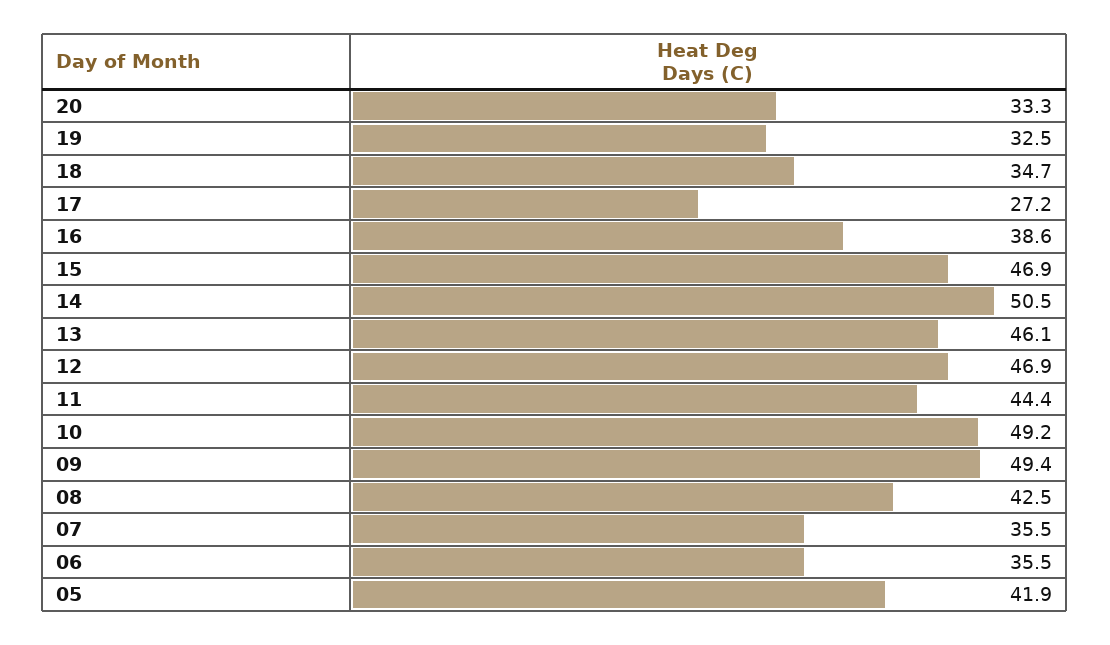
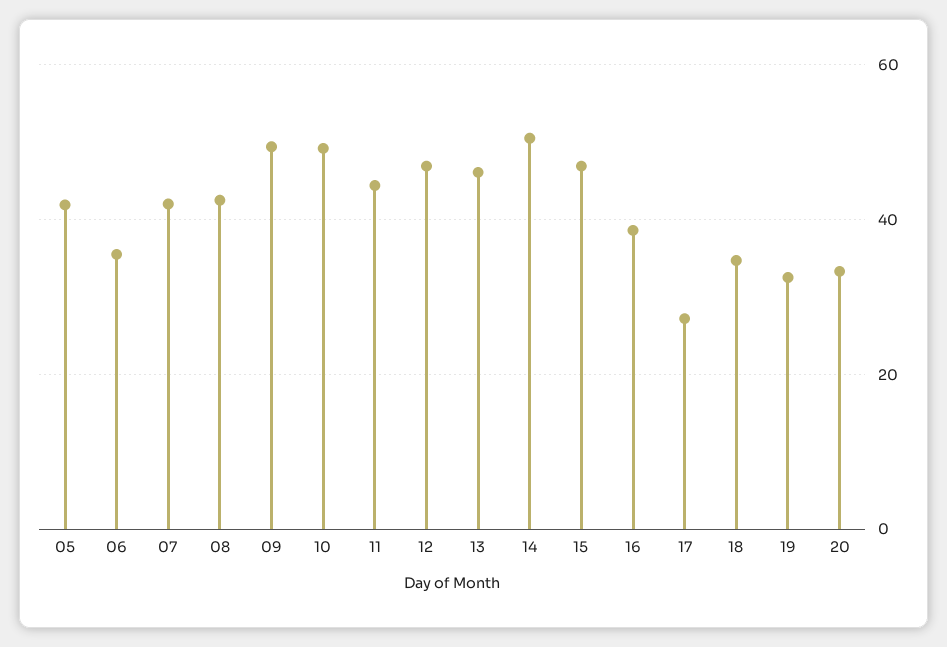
  {
    "20": 33.3,
    "19": 32.5,
    "18": 34.7,
    "17": 27.2,
    "16": 38.6,
    "15": 46.9,
    "14": 50.5,
    "13": 46.1,
    "12": 46.9,
    "11": 44.4,
    "10": 49.2,
    "09": 49.4,
    "08": 42.5,
-   "07": 35.5,
+   "07": 42,
    "06": 35.5,
    "05": 41.9
  }

